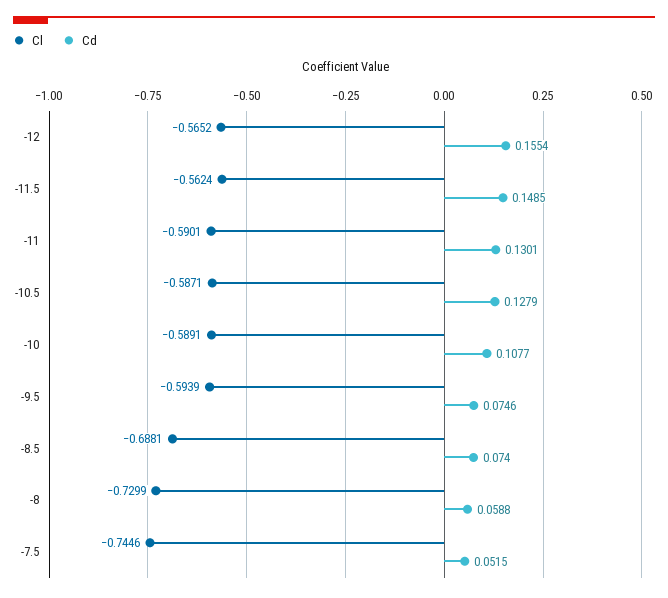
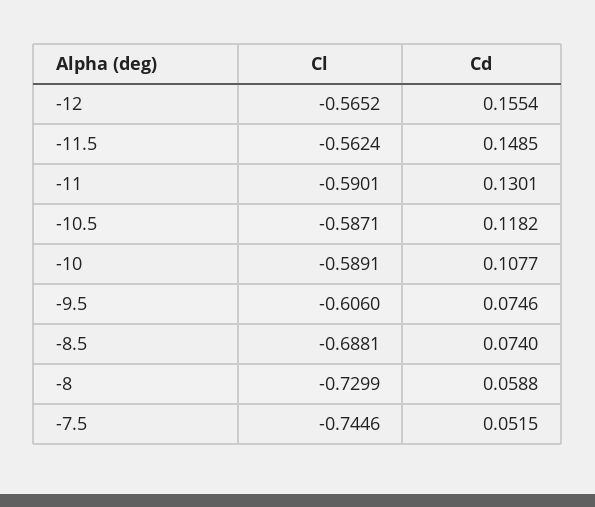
  {
    "Cl": {
      "-12": -0.5652,
      "-11.5": -0.5624,
      "-11": -0.5901,
      "-10.5": -0.5871,
      "-10": -0.5891,
-     "-9.5": -0.5939,
+     "-9.5": -0.606,
      "-8.5": -0.6881,
      "-8": -0.7299,
      "-7.5": -0.7446
    },
    "Cd": {
      "-12": 0.1554,
      "-11.5": 0.1485,
      "-11": 0.1301,
-     "-10.5": 0.1279,
+     "-10.5": 0.1182,
      "-10": 0.1077,
      "-9.5": 0.0746,
      "-8.5": 0.074,
      "-8": 0.0588,
      "-7.5": 0.0515
    }
  }

